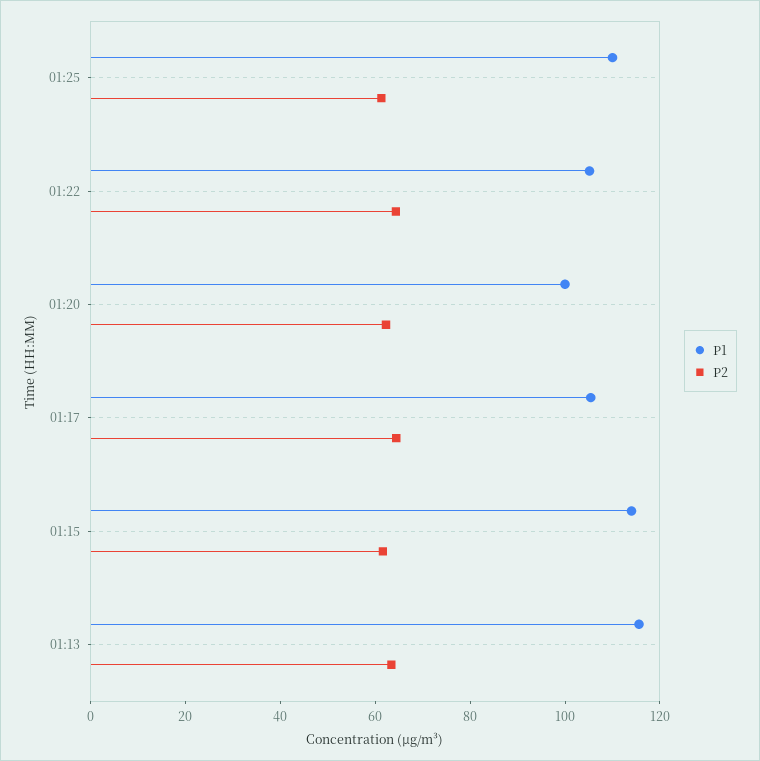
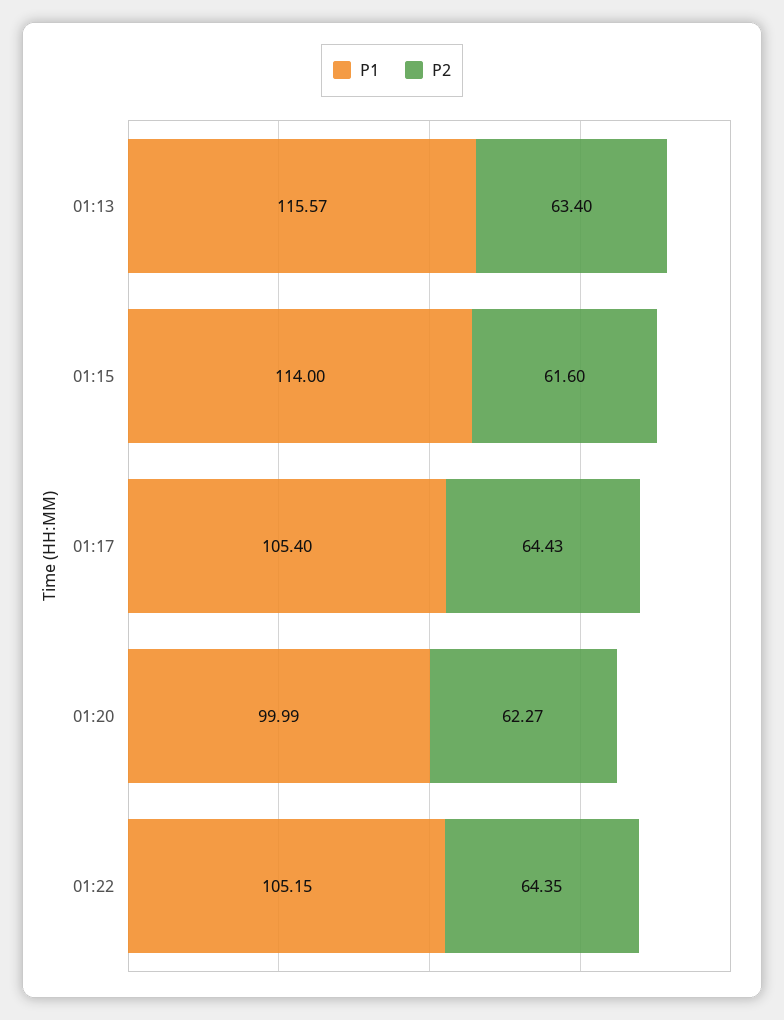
  {
    "P1": {
-     "01:25": 110,
      "01:22": 105.15,
      "01:20": 99.99,
      "01:17": 105.4,
      "01:15": 114,
      "01:13": 115.57
    },
    "P2": {
-     "01:25": 60,
      "01:22": 64.35,
      "01:20": 62.27,
      "01:17": 64.43,
      "01:15": 61.6,
      "01:13": 63.4
    }
  }

